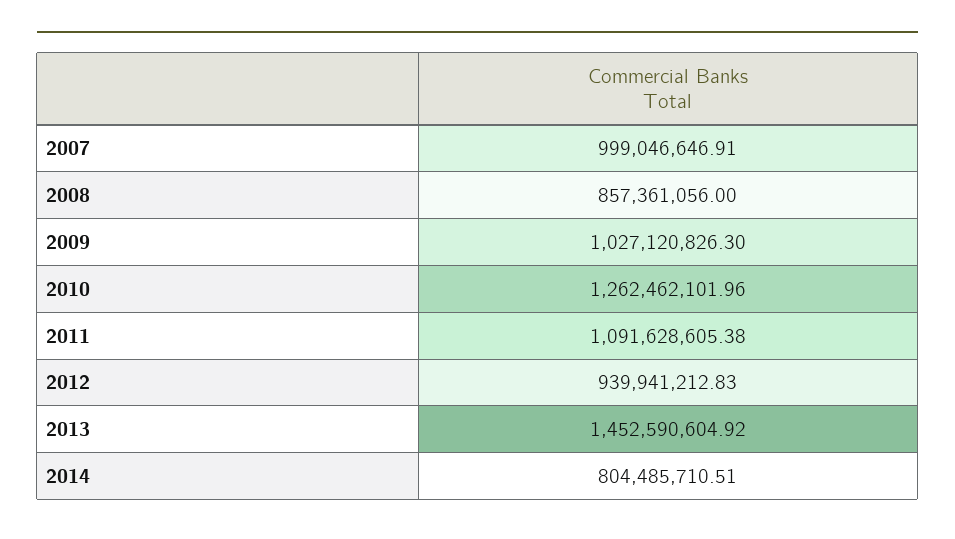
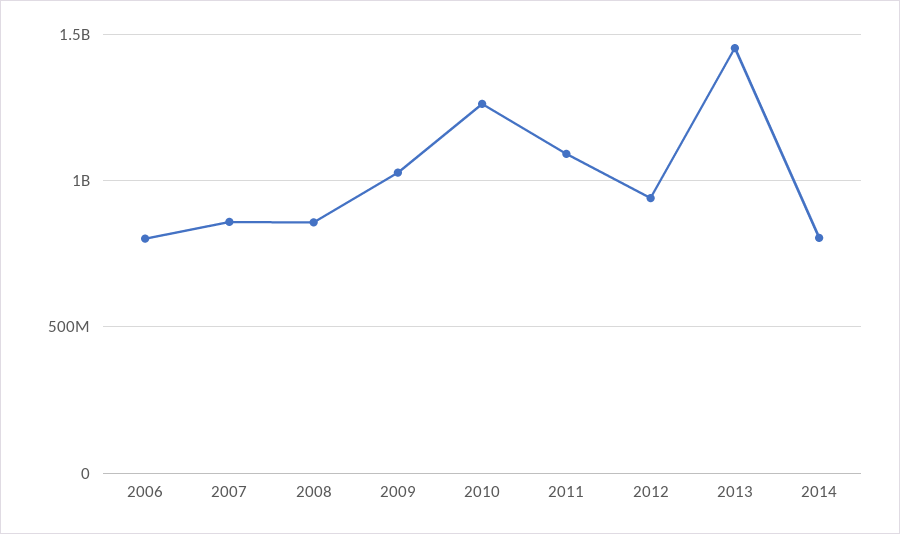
  {
-   "2007": 999046646.91,
+   "2007": 850000000,
    "2008": 857361056,
    "2009": 1027120826.3,
    "2010": 1262462101.96,
    "2011": 1091628605.38,
    "2012": 939941212.83,
    "2013": 1452590604.92,
-   "2014": 804485710.51
+   "2014": 804485710.51,
+   "2006": 800000000
  }

